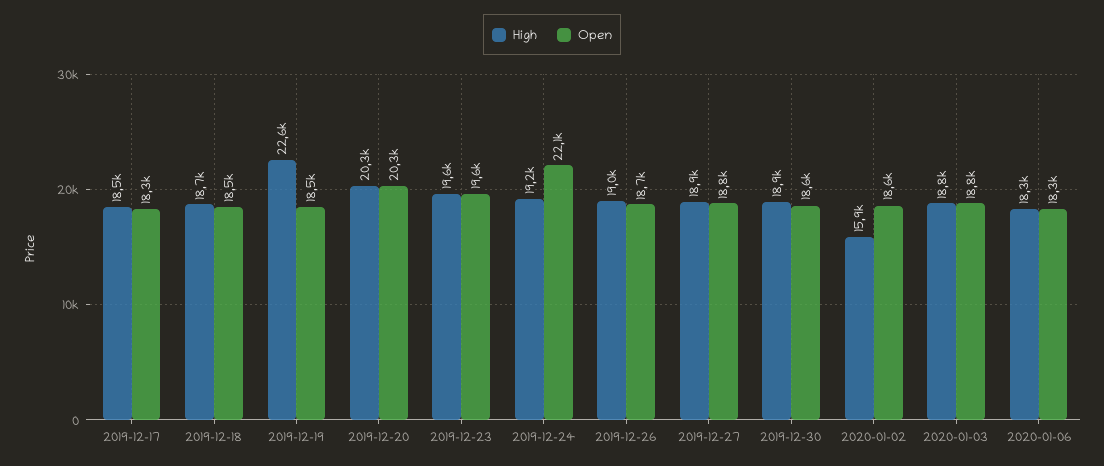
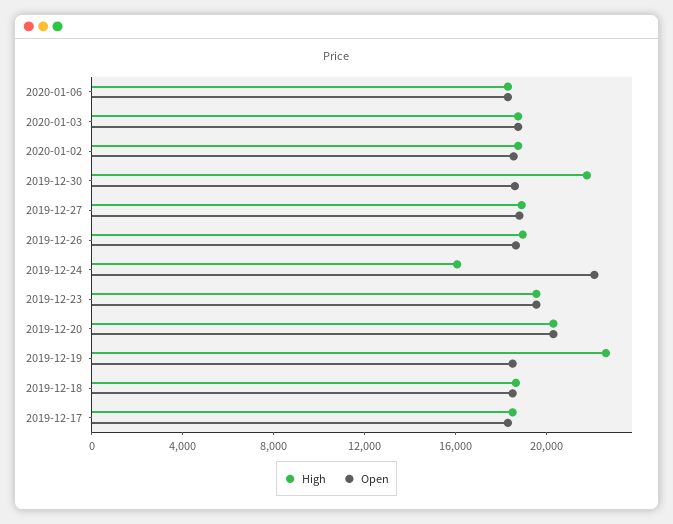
  {
    "High": {
      "2019-12-17": 18500,
      "2019-12-18": 18700,
      "2019-12-19": 22600,
      "2019-12-20": 20300,
      "2019-12-23": 19600,
-     "2019-12-24": 19200,
+     "2019-12-24": 16000,
      "2019-12-26": 19000,
      "2019-12-27": 18900,
-     "2019-12-30": 18900,
+     "2019-12-30": 22000,
-     "2020-01-02": 15900,
+     "2020-01-02": 19000,
      "2020-01-03": 18800,
      "2020-01-06": 18300
    },
    "Open": {
      "2019-12-17": 18300,
      "2019-12-18": 18500,
      "2019-12-19": 18500,
      "2019-12-20": 20300,
      "2019-12-23": 19600,
      "2019-12-24": 22100,
      "2019-12-26": 18700,
      "2019-12-27": 18800,
      "2019-12-30": 18600,
      "2020-01-02": 18600,
      "2020-01-03": 18800,
      "2020-01-06": 18300
    }
  }

